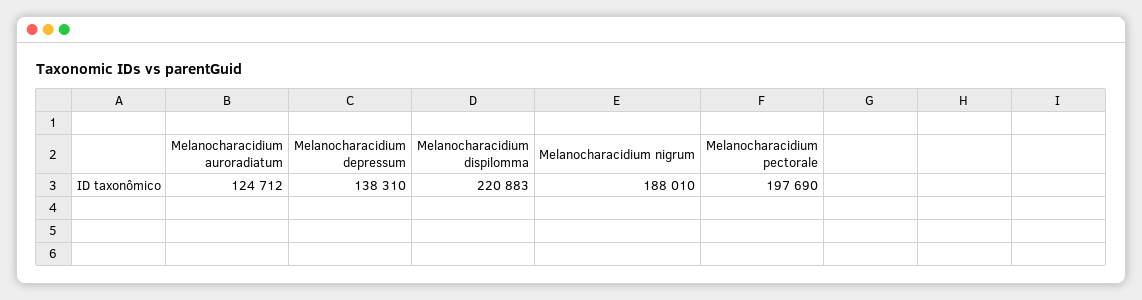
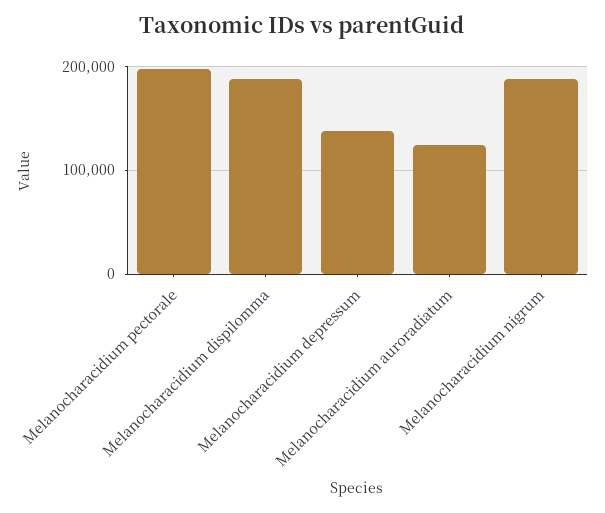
  {
    "Melanocharacidium auroradiatum": 124712,
    "Melanocharacidium depressum": 138310,
-   "Melanocharacidium dispilomma": 220883,
+   "Melanocharacidium dispilomma": 190000,
    "Melanocharacidium nigrum": 188010,
    "Melanocharacidium pectorale": 197690
  }

